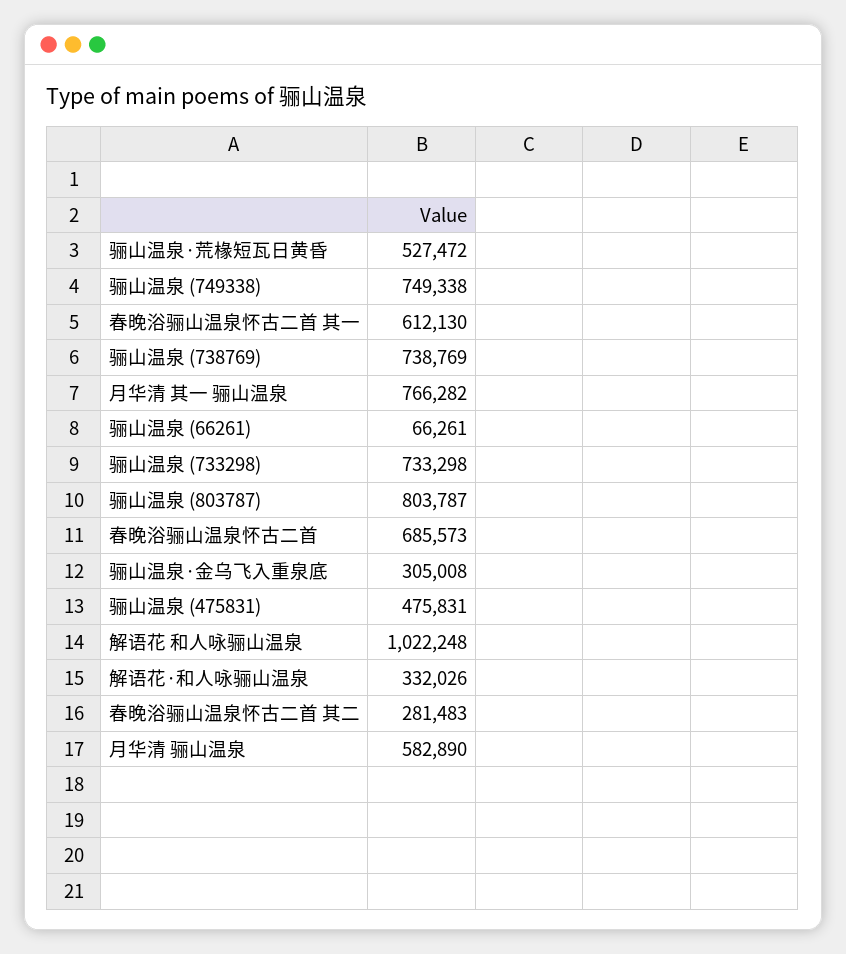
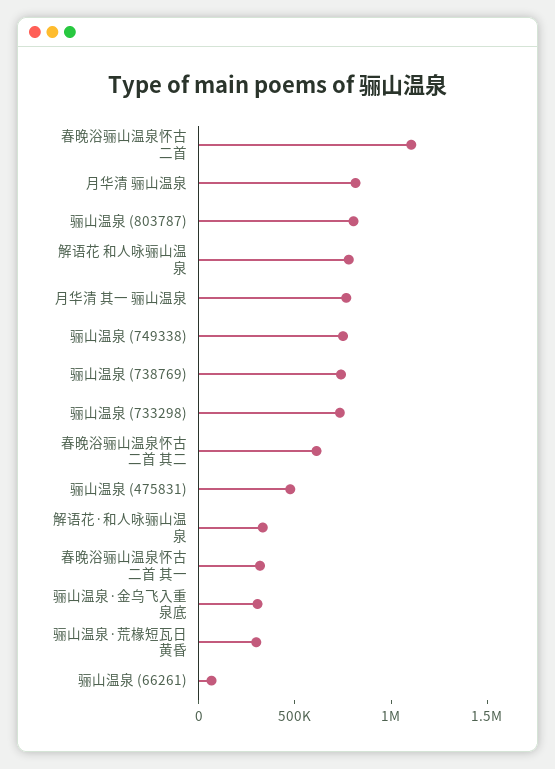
  {
-   "骊山温泉·荒椽短瓦日黄昏": 527472,
+   "骊山温泉·荒椽短瓦日黄昏": 300000,
    "骊山温泉 (749338)": 749338,
-   "春晚浴骊山温泉怀古二首 其一": 612130,
+   "春晚浴骊山温泉怀古二首 其一": 300000,
    "骊山温泉 (738769)": 738769,
    "月华清 其一 骊山温泉": 766282,
    "骊山温泉 (66261)": 66261,
    "骊山温泉 (733298)": 733298,
    "骊山温泉 (803787)": 803787,
-   "春晚浴骊山温泉怀古二首": 685573,
+   "春晚浴骊山温泉怀古二首": 1100000,
    "骊山温泉·金乌飞入重泉底": 305008,
    "骊山温泉 (475831)": 475831,
-   "解语花 和人咏骊山温泉": 1022248,
+   "解语花 和人咏骊山温泉": 800000,
    "解语花·和人咏骊山温泉": 332026,
-   "春晚浴骊山温泉怀古二首 其二": 281483,
+   "春晚浴骊山温泉怀古二首 其二": 600000,
-   "月华清 骊山温泉": 582890
+   "月华清 骊山温泉": 800000
  }

